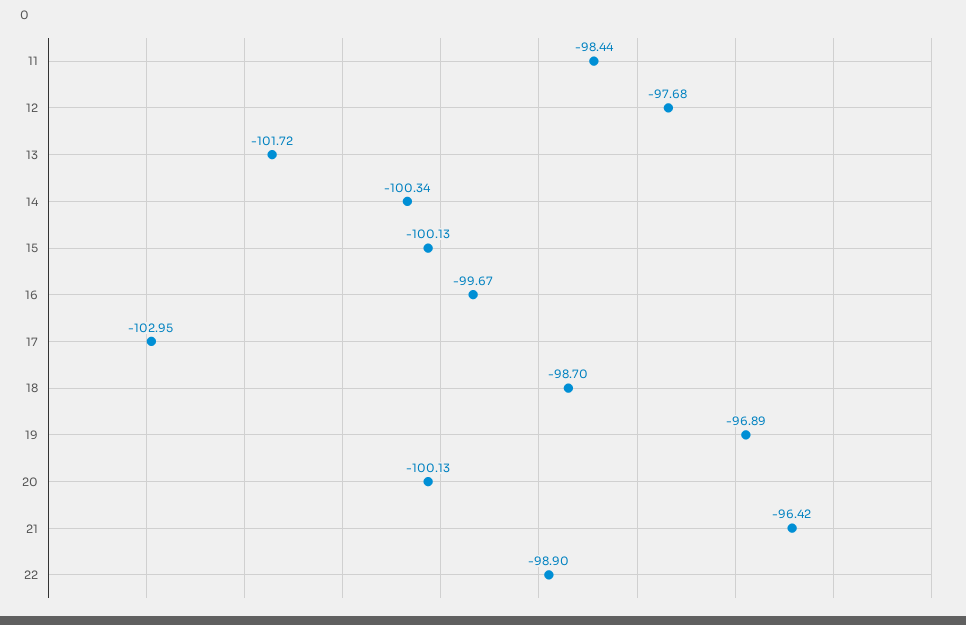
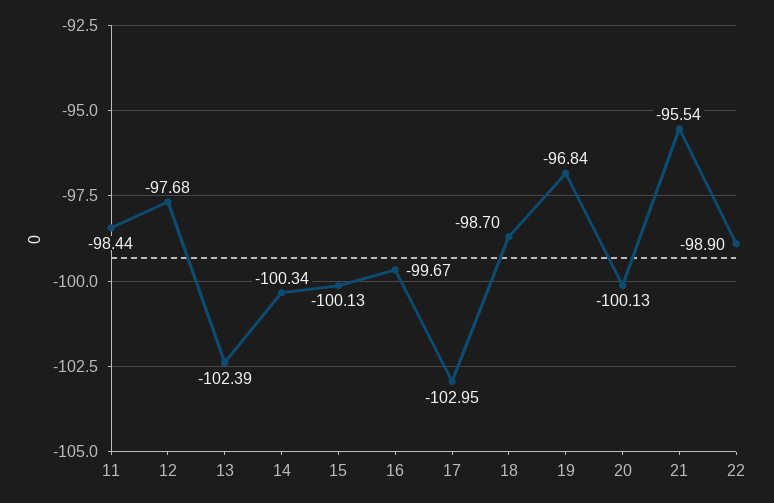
  {
    "11": -98.44,
    "12": -97.68,
-   "13": -101.72,
+   "13": -102.39,
    "14": -100.34,
    "15": -100.13,
    "16": -99.67,
    "17": -102.95,
    "18": -98.7,
-   "19": -96.89,
+   "19": -96.84,
    "20": -100.13,
-   "21": -96.42,
+   "21": -95.54,
    "22": -98.9
  }

